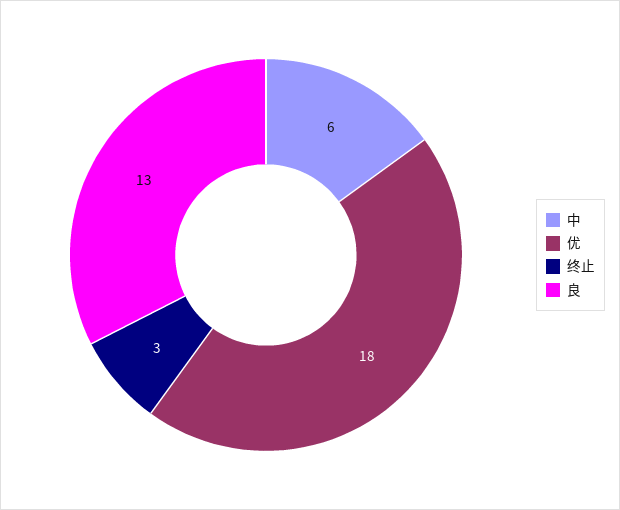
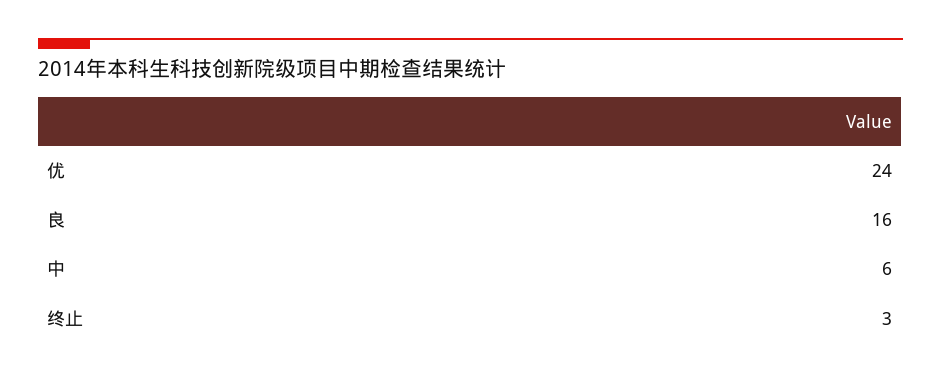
  {
    "中": 6,
-   "优": 18,
+   "优": 24,
    "终止": 3,
-   "良": 13
+   "良": 16
  }

